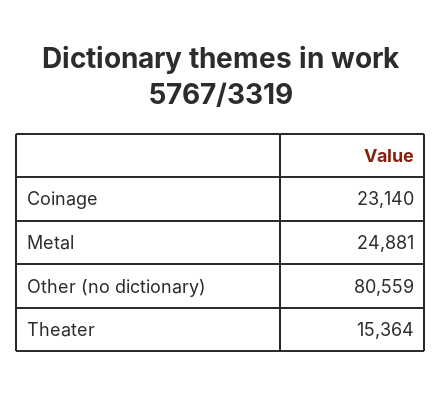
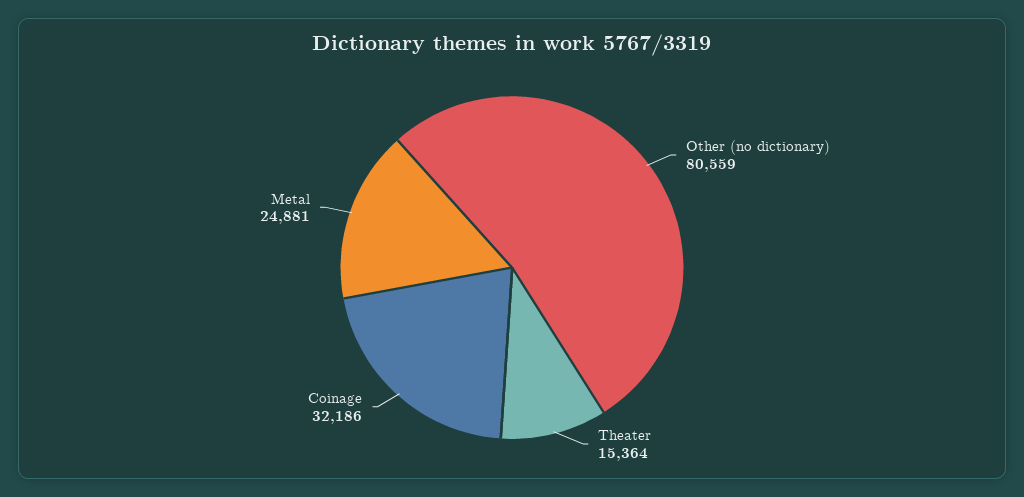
  {
-   "Coinage": 23140,
+   "Coinage": 32186,
    "Metal": 24881,
    "Other (no dictionary)": 80559,
    "Theater": 15364
  }

